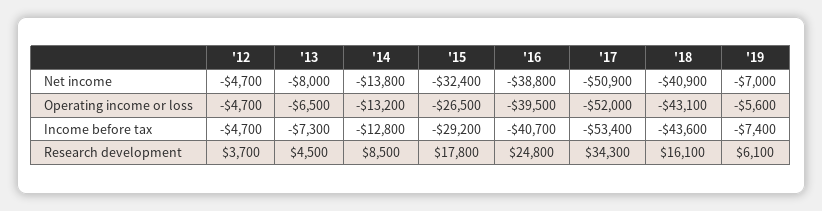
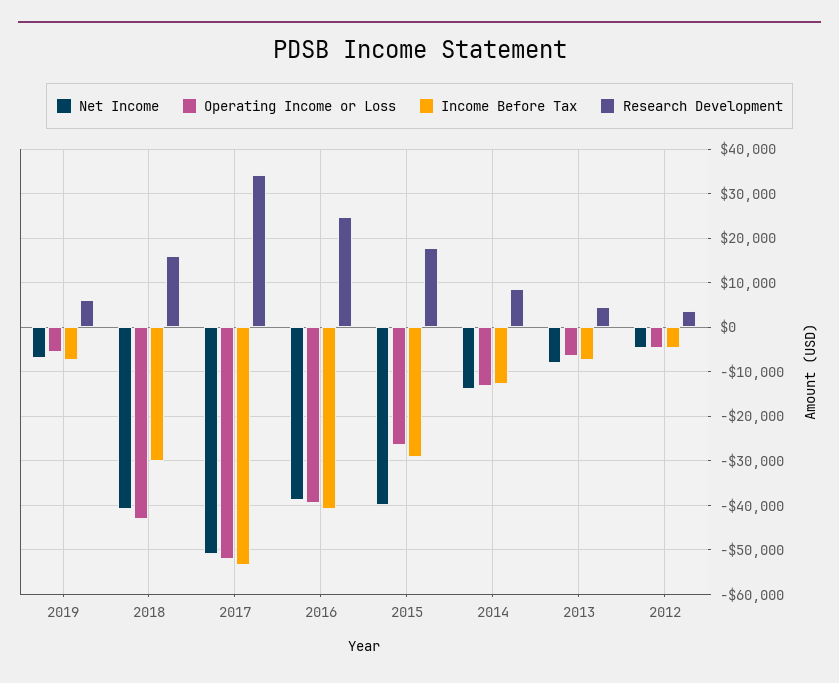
  {
    "Net income": {
      "'12": -4700,
      "'13": -8000,
      "'14": -13800,
-     "'15": -32400,
+     "'15": -40000,
      "'16": -38800,
      "'17": -50900,
      "'18": -40900,
      "'19": -7000
    },
    "Operating income or loss": {
      "'12": -4700,
      "'13": -6500,
      "'14": -13200,
      "'15": -26500,
      "'16": -39500,
      "'17": -52000,
      "'18": -43100,
      "'19": -5600
    },
    "Income before tax": {
      "'12": -4700,
      "'13": -7300,
      "'14": -12800,
      "'15": -29200,
      "'16": -40700,
      "'17": -53400,
-     "'18": -43600,
+     "'18": -30000,
      "'19": -7400
    },
    "Research development": {
      "'12": 3700,
      "'13": 4500,
      "'14": 8500,
      "'15": 17800,
      "'16": 24800,
      "'17": 34300,
      "'18": 16100,
      "'19": 6100
    }
  }

